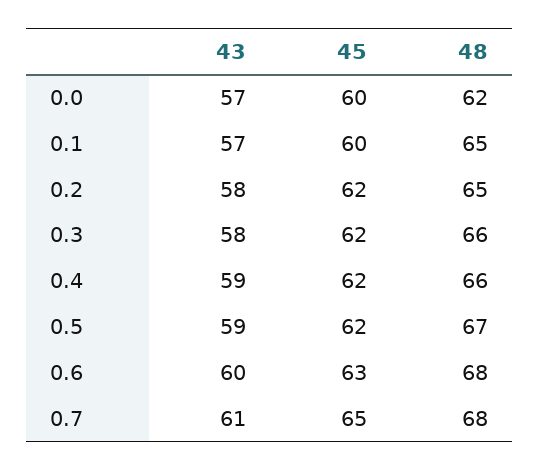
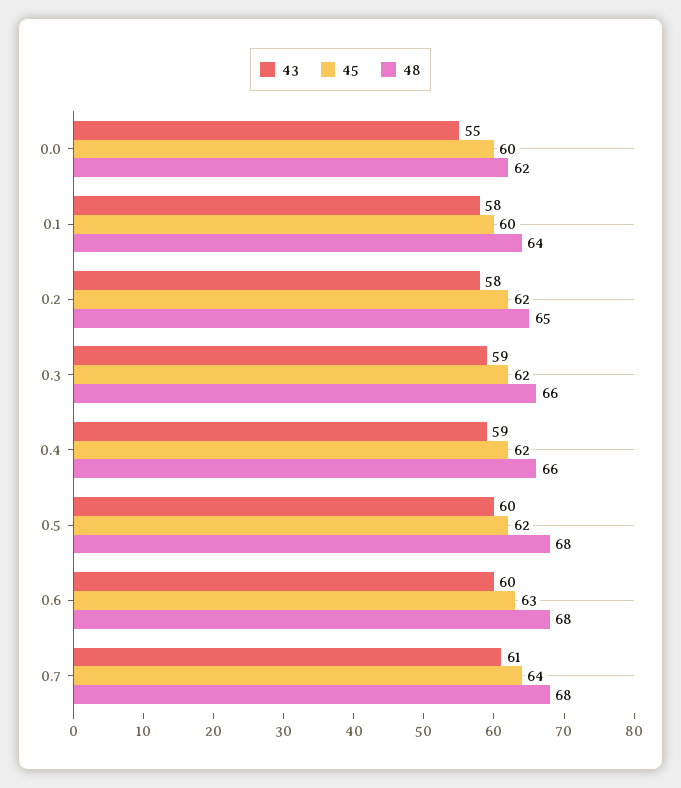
  {
    "43": {
-     "0.0": 57,
+     "0.0": 55,
-     "0.1": 57,
+     "0.1": 58,
      "0.2": 58,
-     "0.3": 58,
+     "0.3": 59,
      "0.4": 59,
-     "0.5": 59,
+     "0.5": 60,
      "0.6": 60,
      "0.7": 61
    },
    "45": {
      "0.0": 60,
      "0.1": 60,
      "0.2": 62,
      "0.3": 62,
      "0.4": 62,
      "0.5": 62,
      "0.6": 63,
-     "0.7": 65
+     "0.7": 64
    },
    "48": {
      "0.0": 62,
-     "0.1": 65,
+     "0.1": 64,
      "0.2": 65,
      "0.3": 66,
      "0.4": 66,
-     "0.5": 67,
+     "0.5": 68,
      "0.6": 68,
      "0.7": 68
    }
  }

